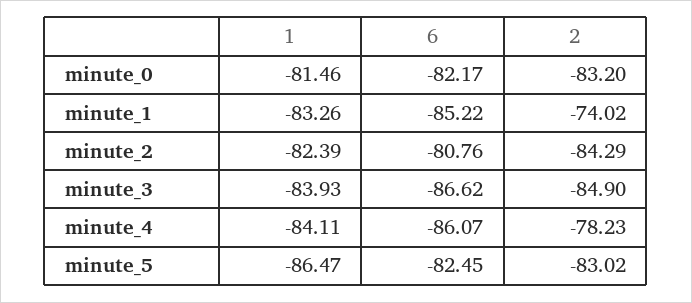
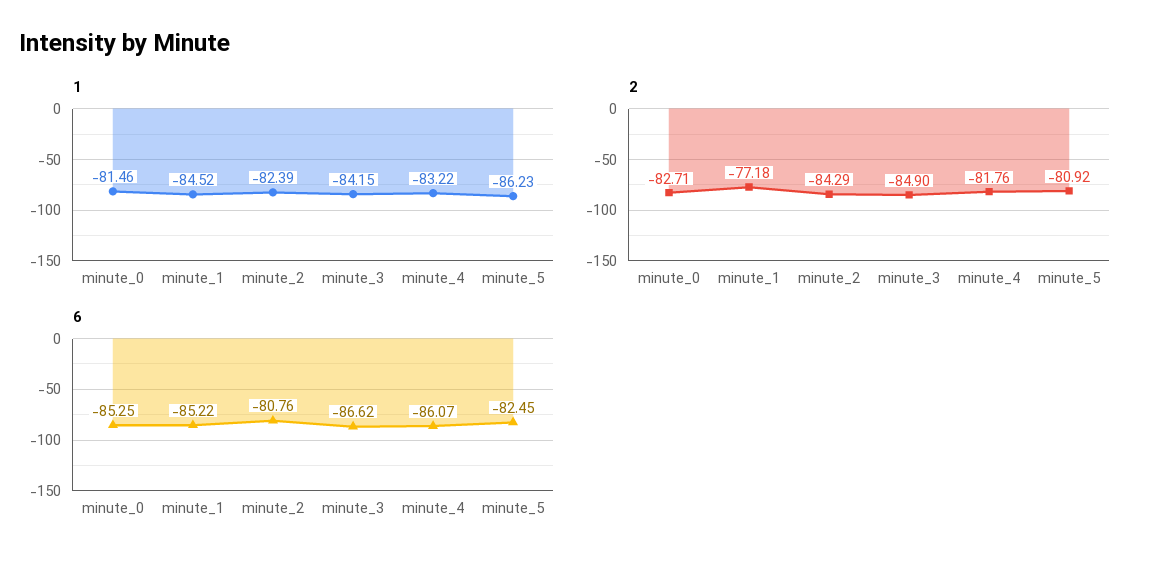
  {
    "1": {
      "minute_0": -81.46,
-     "minute_1": -83.26,
+     "minute_1": -84.52,
      "minute_2": -82.39,
-     "minute_3": -83.93,
+     "minute_3": -84.15,
-     "minute_4": -84.11,
+     "minute_4": -83.22,
-     "minute_5": -86.47
+     "minute_5": -86.23
    },
    "6": {
-     "minute_0": -82.17,
+     "minute_0": -85.25,
      "minute_1": -85.22,
      "minute_2": -80.76,
      "minute_3": -86.62,
      "minute_4": -86.07,
      "minute_5": -82.45
    },
    "2": {
-     "minute_0": -83.2,
+     "minute_0": -82.71,
-     "minute_1": -74.02,
+     "minute_1": -77.18,
      "minute_2": -84.29,
      "minute_3": -84.9,
-     "minute_4": -78.23,
+     "minute_4": -81.76,
-     "minute_5": -83.02
+     "minute_5": -80.92
    }
  }

